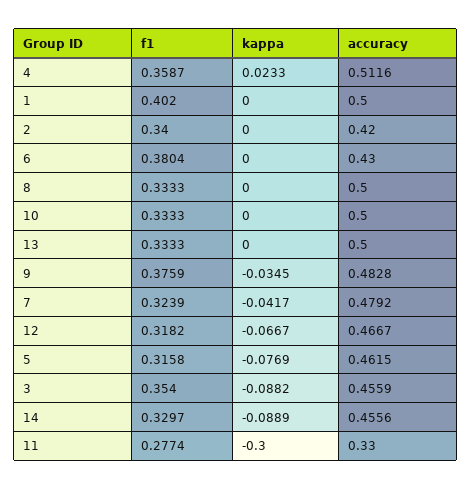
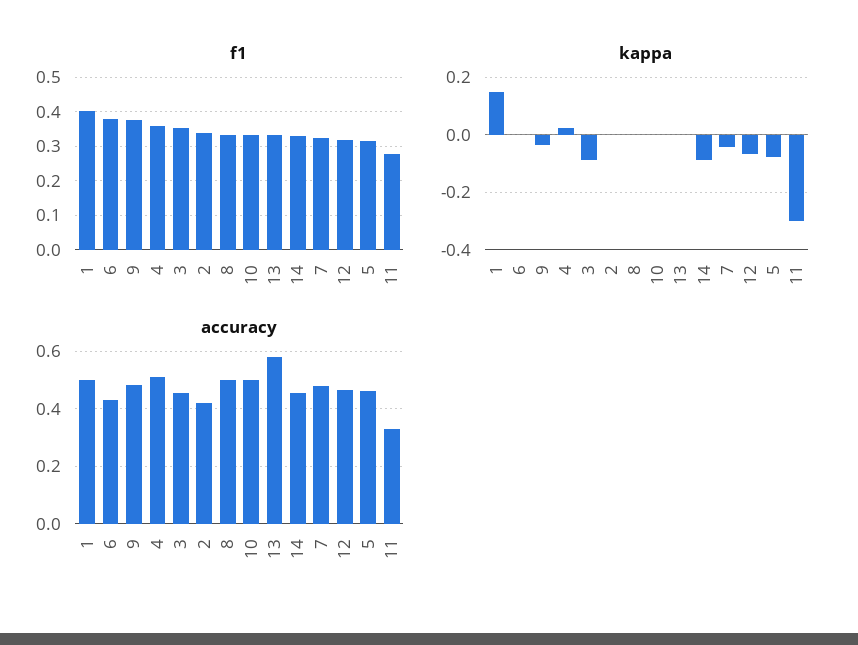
  {
    "f1": {
      "4": 0.3587,
      "1": 0.402,
      "2": 0.34,
      "6": 0.3804,
      "8": 0.3333,
      "10": 0.3333,
      "13": 0.3333,
      "9": 0.3759,
      "7": 0.3239,
      "12": 0.3182,
      "5": 0.3158,
      "3": 0.354,
      "14": 0.3297,
      "11": 0.2774
    },
    "kappa": {
      "4": 0.0233,
-     "1": 0,
+     "1": 0.15,
      "2": 0,
      "6": 0,
      "8": 0,
      "10": 0,
      "13": 0,
      "9": -0.0345,
      "7": -0.0417,
      "12": -0.0667,
      "5": -0.0769,
      "3": -0.0882,
      "14": -0.0889,
      "11": -0.3
    },
    "accuracy": {
      "4": 0.5116,
      "1": 0.5,
      "2": 0.42,
      "6": 0.43,
      "8": 0.5,
      "10": 0.5,
-     "13": 0.5,
+     "13": 0.575,
      "9": 0.4828,
      "7": 0.4792,
      "12": 0.4667,
      "5": 0.4615,
      "3": 0.4559,
      "14": 0.4556,
      "11": 0.33
    }
  }

